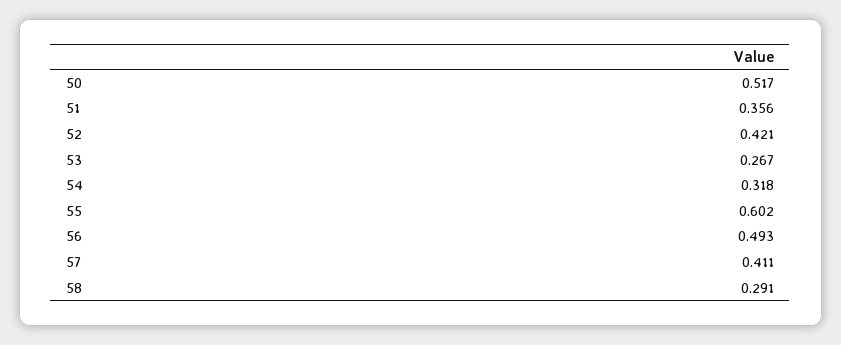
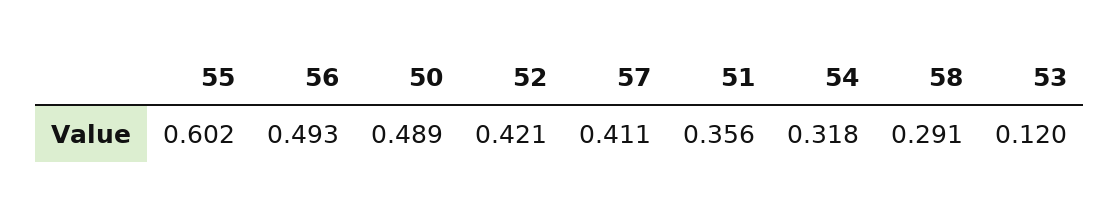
  {
-   "50": 0.517,
+   "50": 0.489,
    "51": 0.356,
    "52": 0.421,
-   "53": 0.267,
+   "53": 0.12,
    "54": 0.318,
    "55": 0.602,
    "56": 0.493,
    "57": 0.411,
    "58": 0.291
  }

